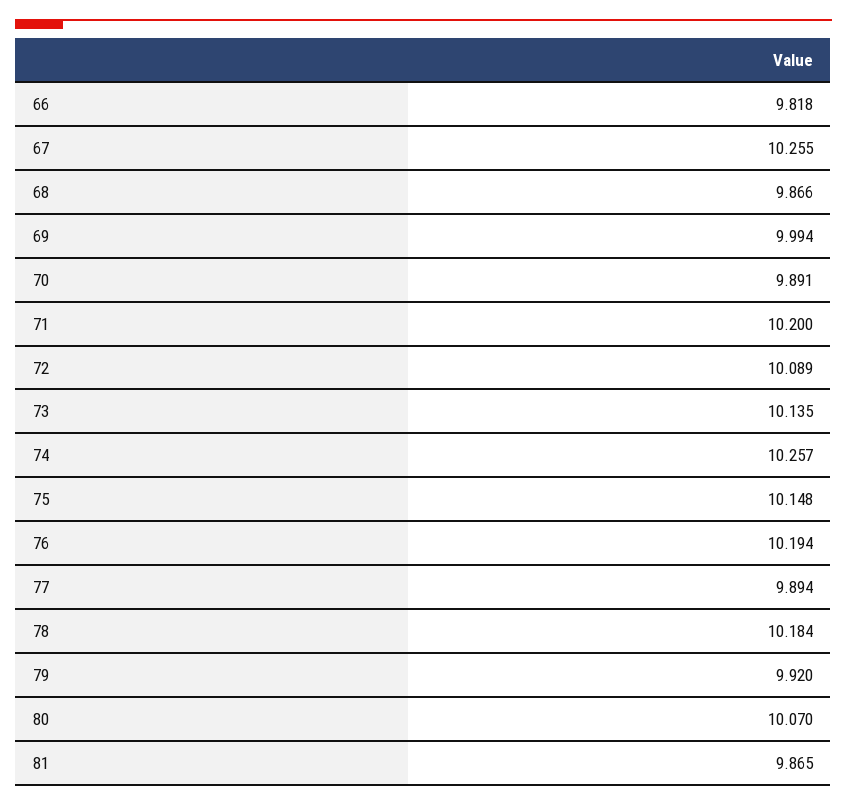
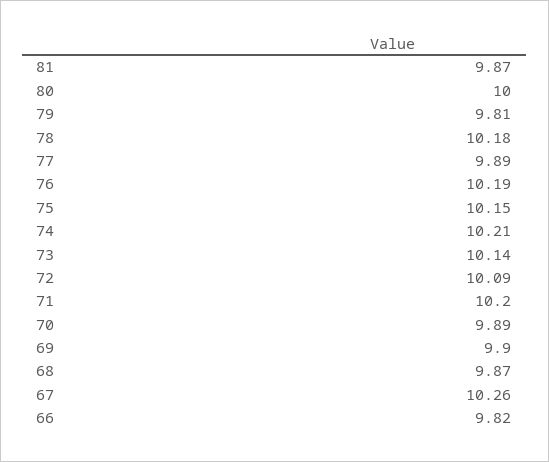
  {
    "66": 9.818,
    "67": 10.255,
    "68": 9.866,
-   "69": 9.994,
+   "69": 9.9,
    "70": 9.891,
    "71": 10.2,
    "72": 10.089,
    "73": 10.135,
-   "74": 10.257,
+   "74": 10.21,
    "75": 10.148,
    "76": 10.194,
    "77": 9.894,
    "78": 10.184,
-   "79": 9.92,
+   "79": 9.81,
-   "80": 10.07,
+   "80": 10,
    "81": 9.865
  }

